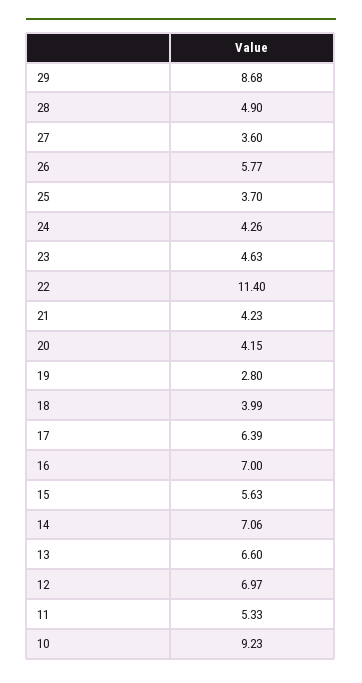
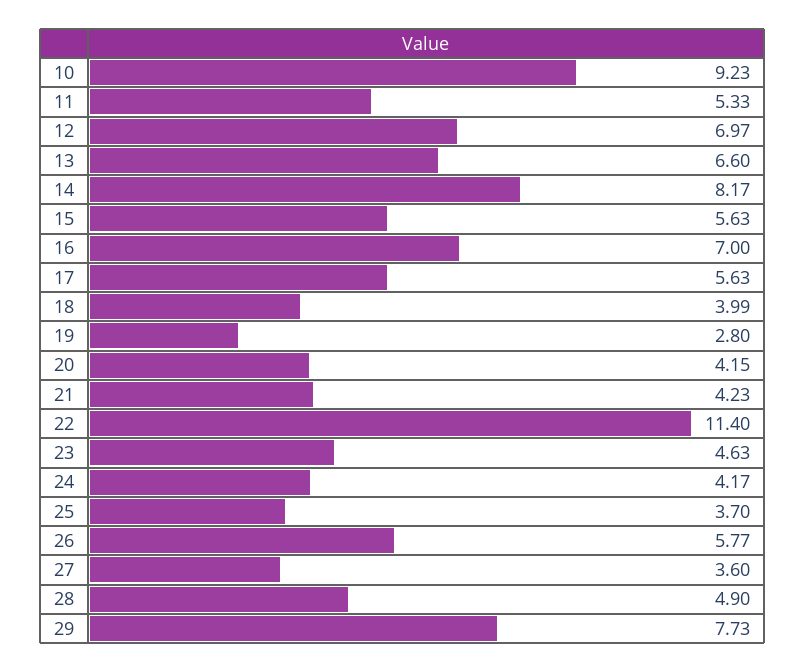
  {
-   "29": 8.68,
+   "29": 7.73,
    "28": 4.9,
    "27": 3.6,
    "26": 5.77,
    "25": 3.7,
-   "24": 4.26,
+   "24": 4.17,
    "23": 4.63,
    "22": 11.4,
    "21": 4.23,
    "20": 4.15,
    "19": 2.8,
    "18": 3.99,
-   "17": 6.39,
+   "17": 5.63,
    "16": 7,
    "15": 5.63,
-   "14": 7.06,
+   "14": 8.17,
    "13": 6.6,
    "12": 6.97,
    "11": 5.33,
    "10": 9.23
  }

